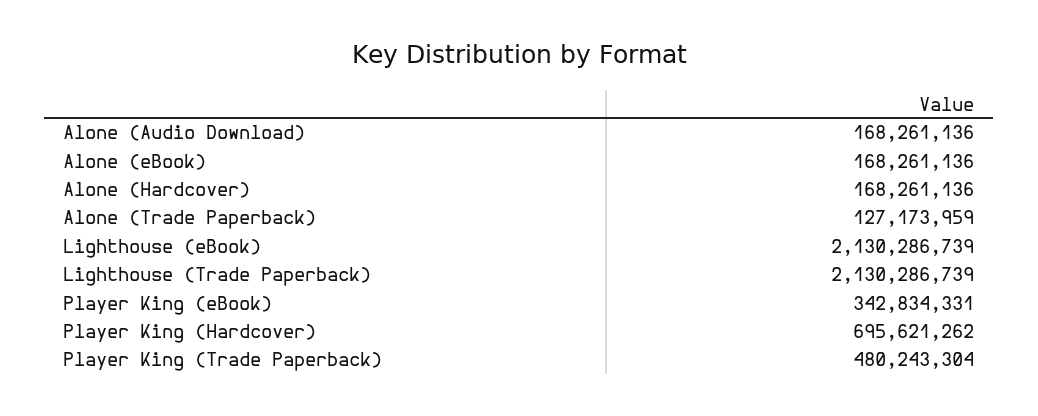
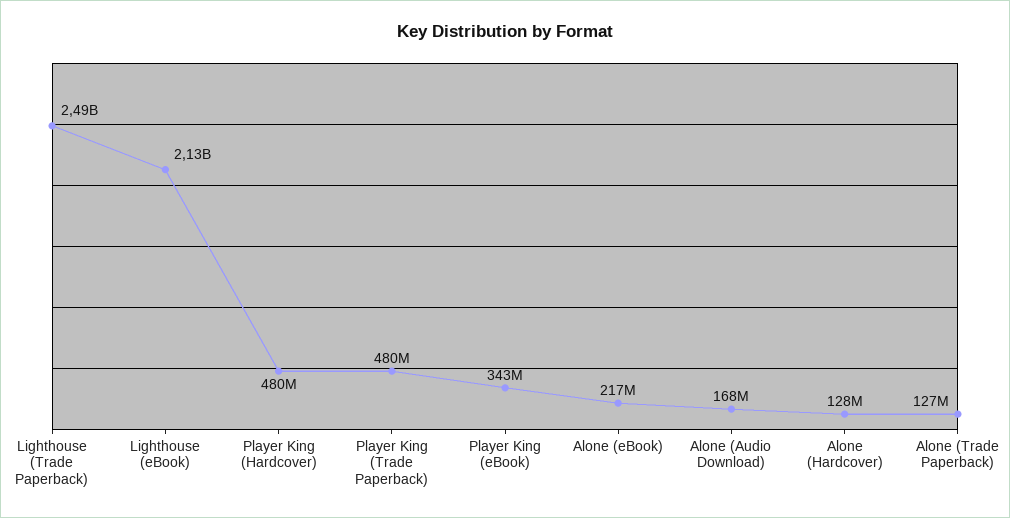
  {
    "Alone (Audio Download)": 168261136,
-   "Alone (eBook)": 168261136,
+   "Alone (eBook)": 217000000,
-   "Alone (Hardcover)": 168261136,
+   "Alone (Hardcover)": 128000000,
    "Alone (Trade Paperback)": 127173959,
    "Lighthouse (eBook)": 2130286739,
-   "Lighthouse (Trade Paperback)": 2130286739,
+   "Lighthouse (Trade Paperback)": 2490000000,
    "Player King (eBook)": 342834331,
-   "Player King (Hardcover)": 695621262,
+   "Player King (Hardcover)": 480000000,
    "Player King (Trade Paperback)": 480243304
  }

